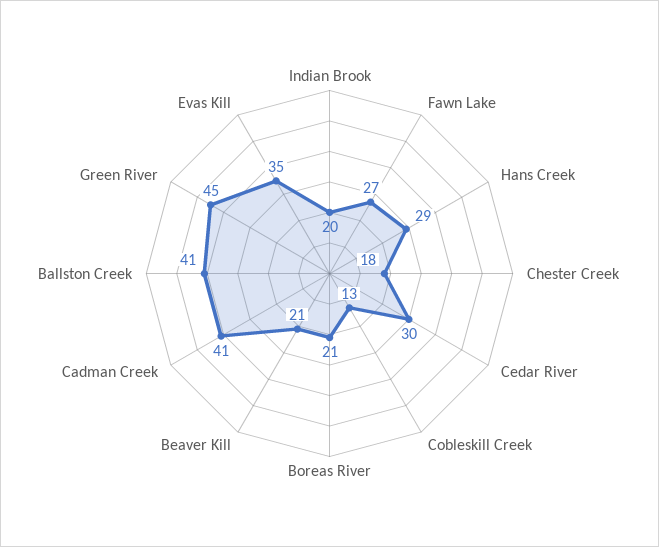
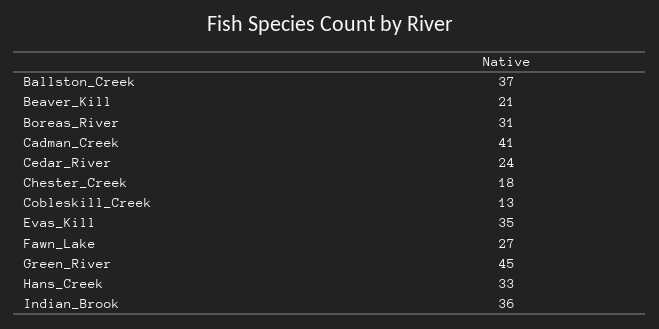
  {
-   "Indian Brook": 20,
+   "Indian Brook": 36,
    "Fawn Lake": 27,
-   "Hans Creek": 29,
+   "Hans Creek": 33,
    "Chester Creek": 18,
-   "Cedar River": 30,
+   "Cedar River": 24,
    "Cobleskill Creek": 13,
-   "Boreas River": 21,
+   "Boreas River": 31,
    "Beaver Kill": 21,
    "Cadman Creek": 41,
-   "Ballston Creek": 41,
+   "Ballston Creek": 37,
    "Green River": 45,
    "Evas Kill": 35
  }

